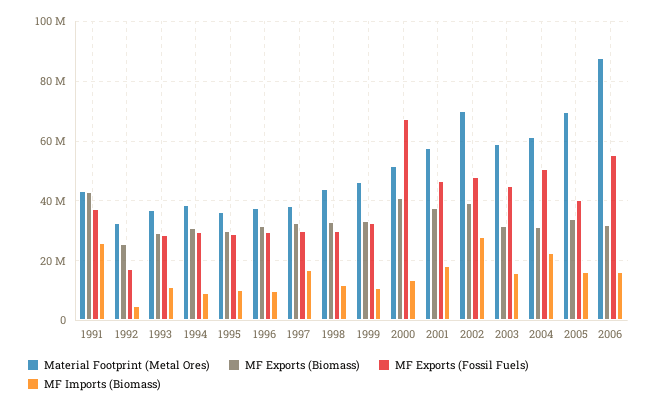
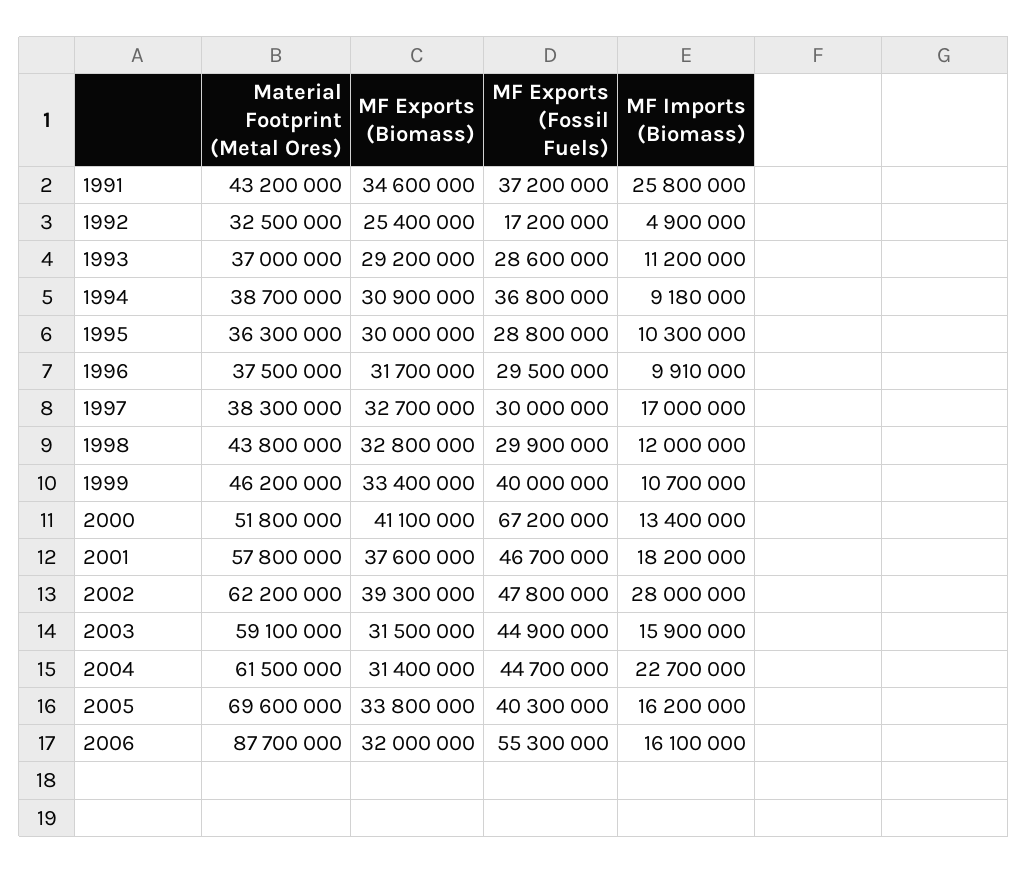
  {
    "Material Footprint (Metal Ores)": {
      "1991": 43200000,
      "1992": 32500000,
      "1993": 37000000,
      "1994": 38700000,
      "1995": 36300000,
      "1996": 37500000,
      "1997": 38300000,
      "1998": 43800000,
      "1999": 46200000,
      "2000": 51800000,
      "2001": 57800000,
-     "2002": 70000000,
+     "2002": 62200000,
      "2003": 59100000,
      "2004": 61500000,
      "2005": 69600000,
      "2006": 87700000
    },
    "MF Exports (Biomass)": {
-     "1991": 42500000,
+     "1991": 34600000,
      "1992": 25400000,
      "1993": 29200000,
      "1994": 30900000,
      "1995": 30000000,
      "1996": 31700000,
      "1997": 32700000,
      "1998": 32800000,
      "1999": 33400000,
      "2000": 41100000,
      "2001": 37600000,
      "2002": 39300000,
      "2003": 31500000,
      "2004": 31400000,
      "2005": 33800000,
      "2006": 32000000
    },
    "MF Exports (Fossil Fuels)": {
      "1991": 37200000,
      "1992": 17200000,
      "1993": 28600000,
-     "1994": 30000000,
+     "1994": 36800000,
      "1995": 28800000,
      "1996": 29500000,
      "1997": 30000000,
      "1998": 29900000,
-     "1999": 32500000,
+     "1999": 40000000,
      "2000": 67200000,
      "2001": 46700000,
      "2002": 47800000,
      "2003": 44900000,
-     "2004": 50000000,
+     "2004": 44700000,
      "2005": 40300000,
      "2006": 55300000
    },
    "MF Imports (Biomass)": {
      "1991": 25800000,
      "1992": 4900000,
      "1993": 11200000,
      "1994": 9180000,
      "1995": 10300000,
      "1996": 9910000,
      "1997": 17000000,
      "1998": 12000000,
      "1999": 10700000,
      "2000": 13400000,
      "2001": 18200000,
      "2002": 28000000,
      "2003": 15900000,
      "2004": 22700000,
      "2005": 16200000,
      "2006": 16100000
    }
  }

